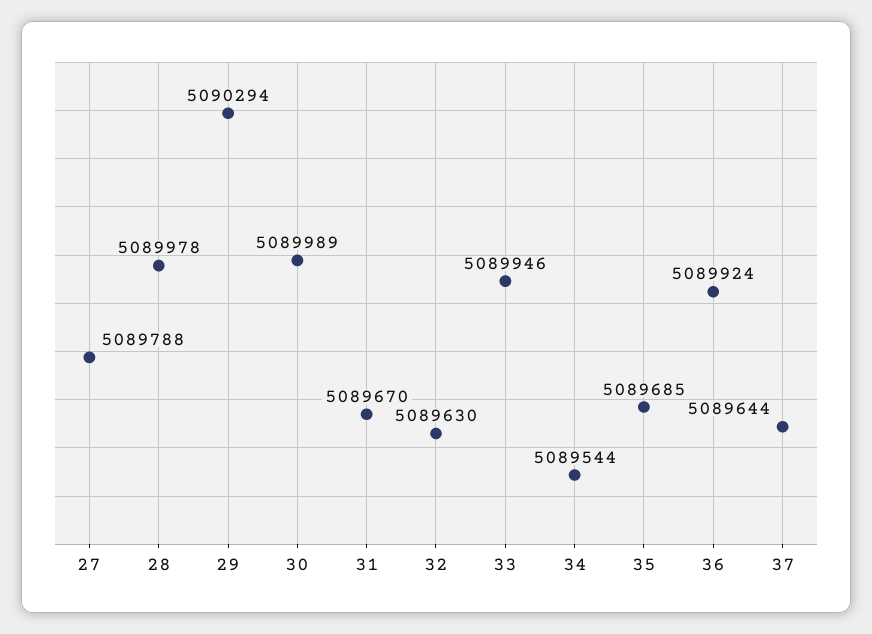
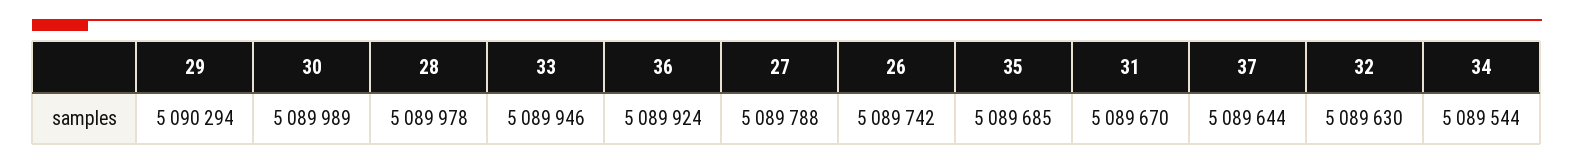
  {
    "27": 5089788,
    "28": 5089978,
    "29": 5090294,
    "30": 5089989,
    "31": 5089670,
    "32": 5089630,
    "33": 5089946,
    "34": 5089544,
    "35": 5089685,
    "36": 5089924,
-   "37": 5089644
+   "37": 5089644,
+   "26": 5089742
  }

